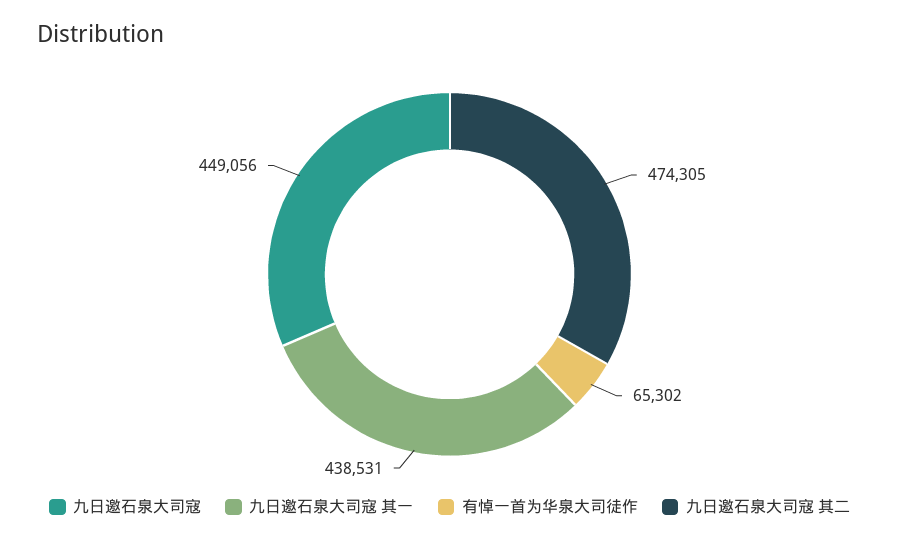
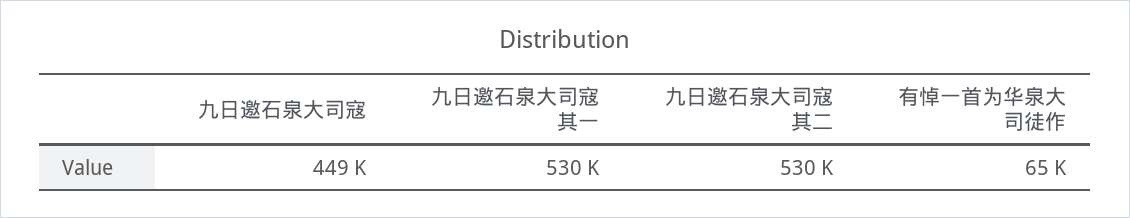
  {
    "九日邀石泉大司寇": 449056,
-   "九日邀石泉大司寇 其一": 438531,
+   "九日邀石泉大司寇 其一": 530000,
    "有悼一首为华泉大司徒作": 65302,
-   "九日邀石泉大司寇 其二": 474305
+   "九日邀石泉大司寇 其二": 530000
  }

